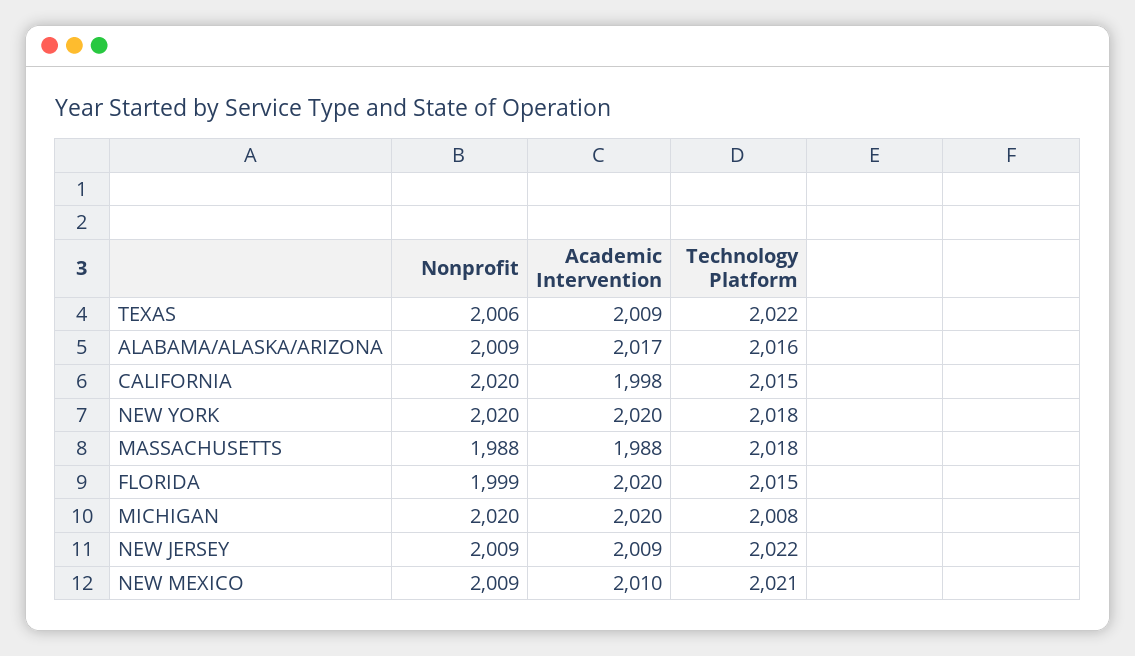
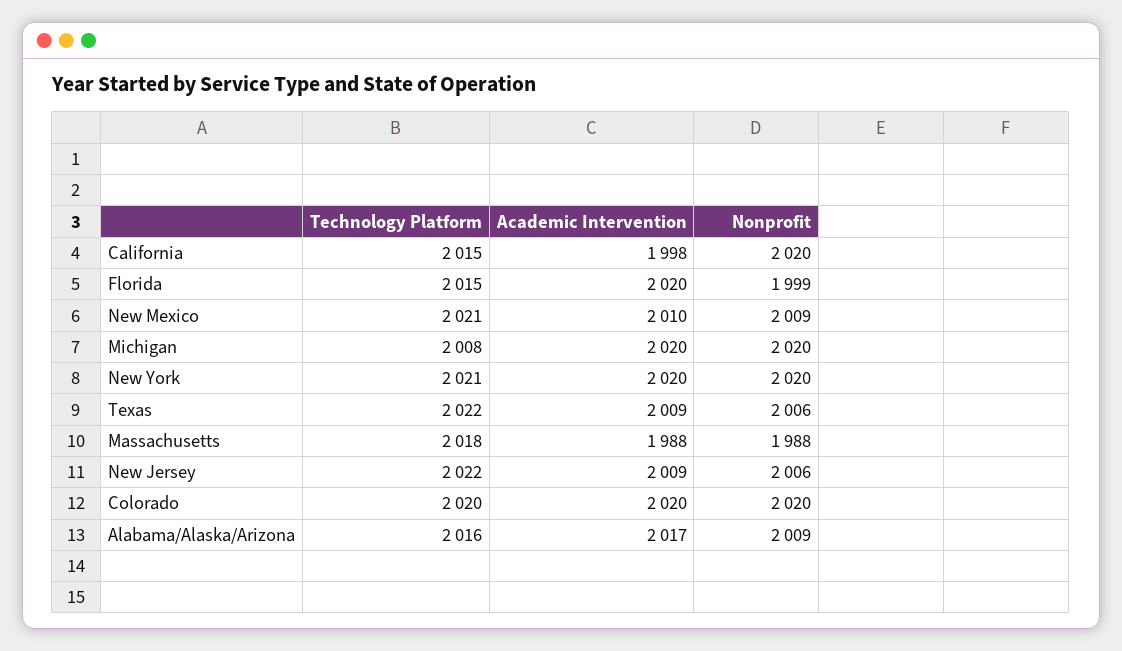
  {
    "Nonprofit": {
      "TEXAS": 2006,
      "ALABAMA/ALASKA/ARIZONA": 2009,
      "CALIFORNIA": 2020,
      "NEW YORK": 2020,
      "MASSACHUSETTS": 1988,
      "FLORIDA": 1999,
      "MICHIGAN": 2020,
-     "NEW JERSEY": 2009,
+     "NEW JERSEY": 2006,
-     "NEW MEXICO": 2009
+     "NEW MEXICO": 2009,
+     "Colorado": 2020
    },
    "Academic Intervention": {
      "TEXAS": 2009,
      "ALABAMA/ALASKA/ARIZONA": 2017,
      "CALIFORNIA": 1998,
      "NEW YORK": 2020,
      "MASSACHUSETTS": 1988,
      "FLORIDA": 2020,
      "MICHIGAN": 2020,
      "NEW JERSEY": 2009,
-     "NEW MEXICO": 2010
+     "NEW MEXICO": 2010,
+     "Colorado": 2020
    },
    "Technology Platform": {
      "TEXAS": 2022,
      "ALABAMA/ALASKA/ARIZONA": 2016,
      "CALIFORNIA": 2015,
-     "NEW YORK": 2018,
+     "NEW YORK": 2021,
      "MASSACHUSETTS": 2018,
      "FLORIDA": 2015,
      "MICHIGAN": 2008,
      "NEW JERSEY": 2022,
-     "NEW MEXICO": 2021
+     "NEW MEXICO": 2021,
+     "Colorado": 2020
    }
  }

